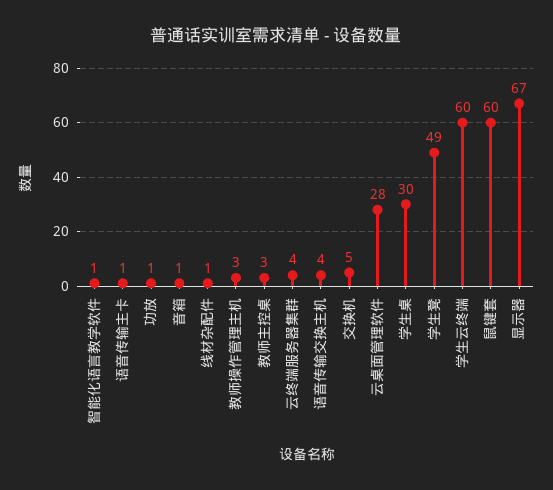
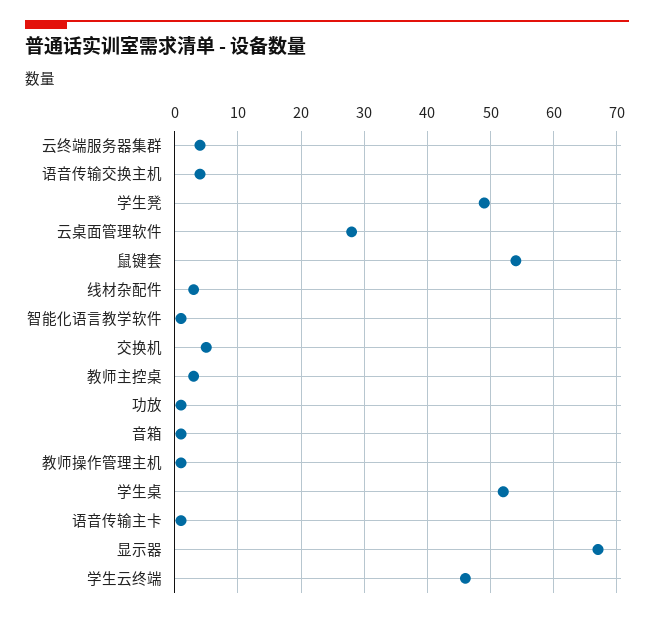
  {
    "智能化语言教学软件": 1,
    "语音传输主卡": 1,
    "功放": 1,
    "音箱": 1,
-   "线材杂配件": 1,
+   "线材杂配件": 3,
-   "教师操作管理主机": 3,
+   "教师操作管理主机": 1,
    "教师主控桌": 3,
    "云终端服务器集群": 4,
    "语音传输交换主机": 4,
    "交换机": 5,
    "云桌面管理软件": 28,
-   "学生桌": 30,
+   "学生桌": 52,
    "学生凳": 49,
-   "学生云终端": 60,
+   "学生云终端": 46,
-   "鼠键套": 60,
+   "鼠键套": 54,
    "显示器": 67
  }

